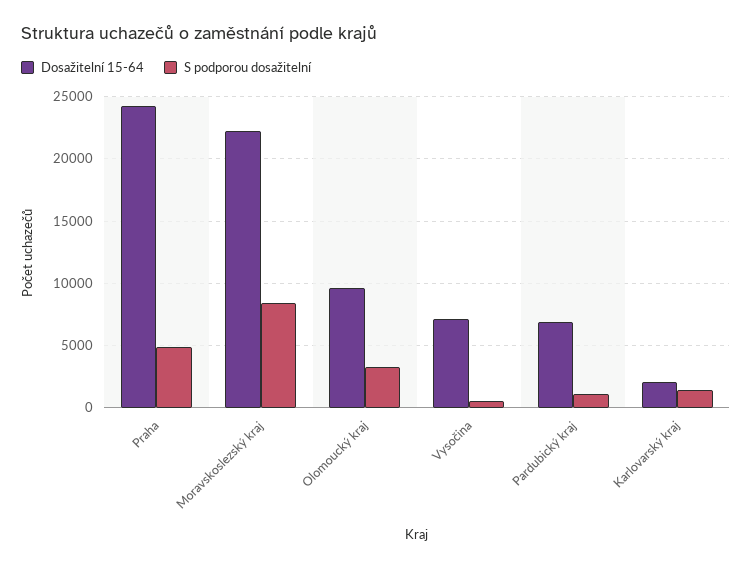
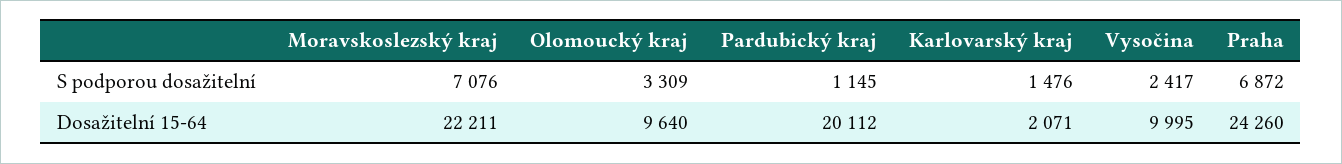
  {
    "Dosažitelní 15-64": {
      "Praha": 24260,
      "Moravskoslezský kraj": 22211,
      "Olomoucký kraj": 9640,
-     "Vysočina": 7000,
+     "Vysočina": 9995,
-     "Pardubický kraj": 7000,
+     "Pardubický kraj": 20112,
      "Karlovarský kraj": 2071
    },
    "S podporou dosažitelní": {
-     "Praha": 5000,
+     "Praha": 6872,
-     "Moravskoslezský kraj": 8500,
+     "Moravskoslezský kraj": 7076,
      "Olomoucký kraj": 3309,
-     "Vysočina": 500,
+     "Vysočina": 2417,
      "Pardubický kraj": 1145,
      "Karlovarský kraj": 1476
    }
  }

